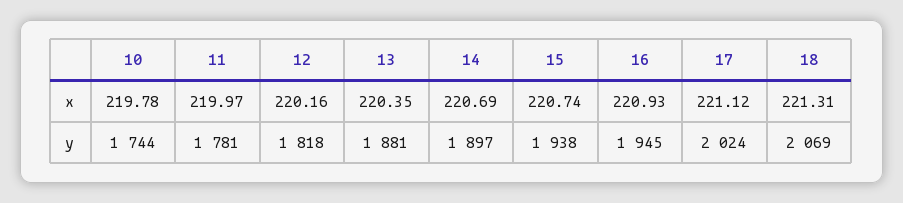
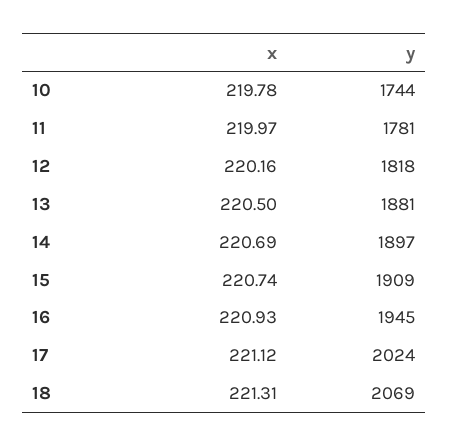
  {
    "10": {
      "x": 219.78,
      "y": 1744
    },
    "11": {
      "x": 219.97,
      "y": 1781
    },
    "12": {
      "x": 220.16,
      "y": 1818
    },
    "13": {
-     "x": 220.35,
+     "x": 220.5,
      "y": 1881
    },
    "14": {
      "x": 220.69,
      "y": 1897
    },
    "15": {
      "x": 220.74,
-     "y": 1938
+     "y": 1909
    },
    "16": {
      "x": 220.93,
      "y": 1945
    },
    "17": {
      "x": 221.12,
      "y": 2024
    },
    "18": {
      "x": 221.31,
      "y": 2069
    }
  }

